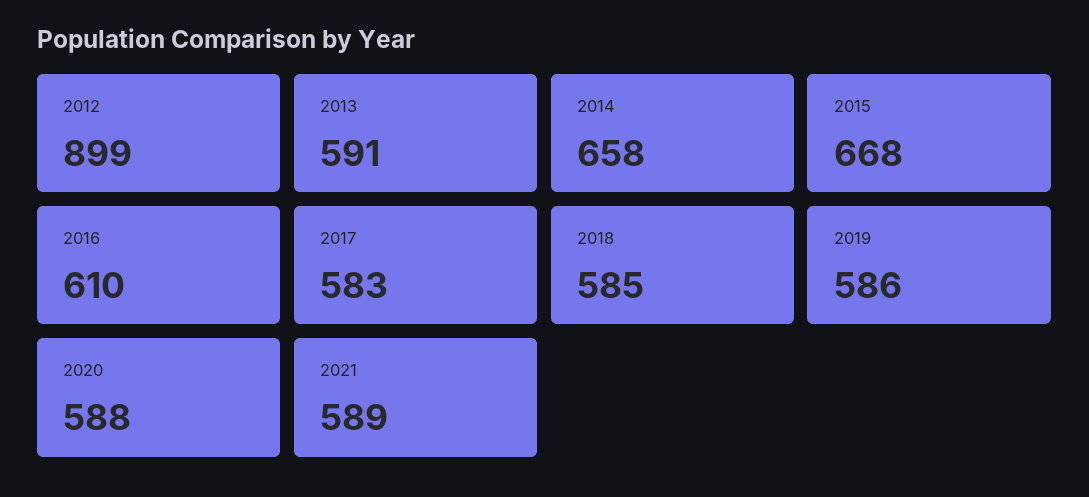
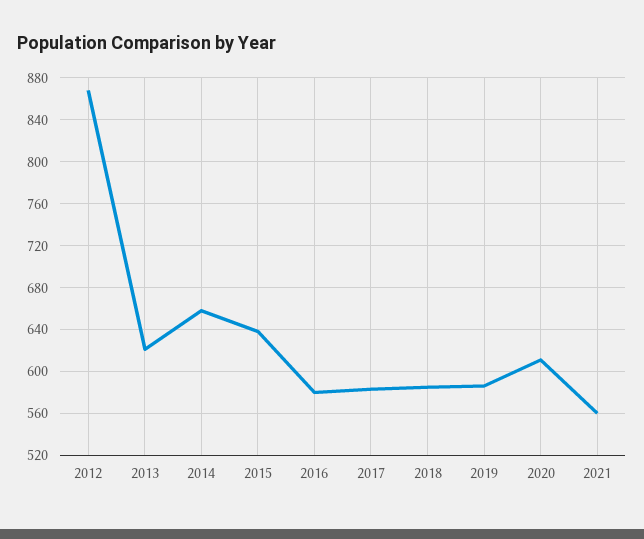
  {
-   "2012": 899,
+   "2012": 870,
-   "2013": 591,
+   "2013": 620,
    "2014": 658,
-   "2015": 668,
+   "2015": 640,
-   "2016": 610,
+   "2016": 580,
    "2017": 583,
    "2018": 585,
    "2019": 586,
-   "2020": 588,
+   "2020": 610,
-   "2021": 589
+   "2021": 560
  }

